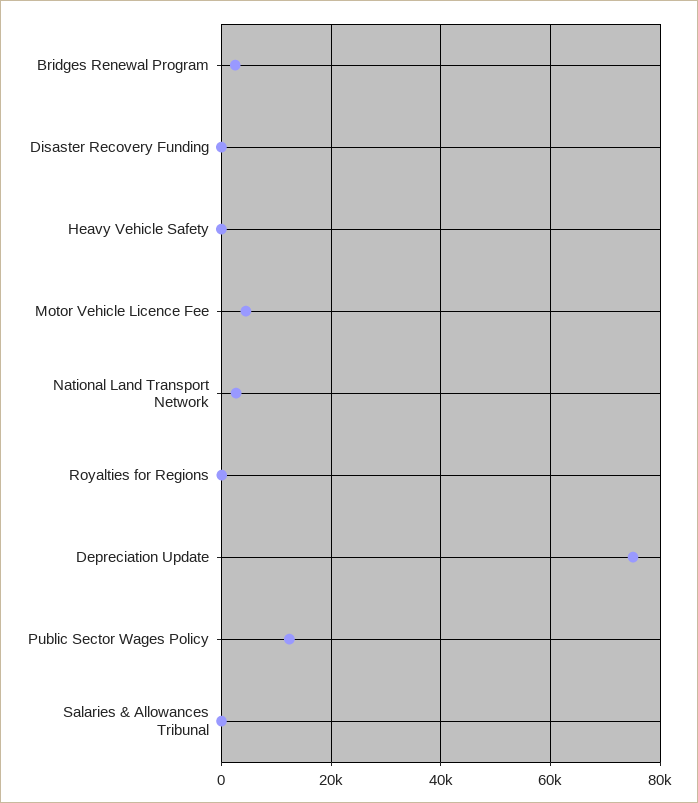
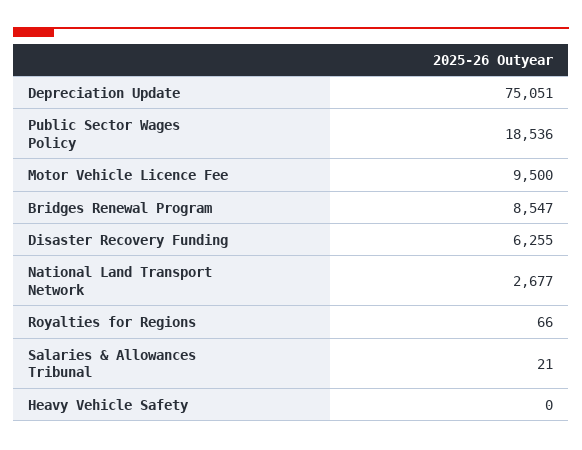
  {
-   "Bridges Renewal Program": 2000,
+   "Bridges Renewal Program": 8547,
-   "Disaster Recovery Funding": 0,
+   "Disaster Recovery Funding": 6255,
    "Heavy Vehicle Safety": 0,
-   "Motor Vehicle Licence Fee": 4000,
+   "Motor Vehicle Licence Fee": 9500,
    "National Land Transport Network": 2677,
    "Royalties for Regions": 66,
    "Depreciation Update": 75051,
-   "Public Sector Wages Policy": 12000,
+   "Public Sector Wages Policy": 18536,
    "Salaries & Allowances Tribunal": 21
  }

